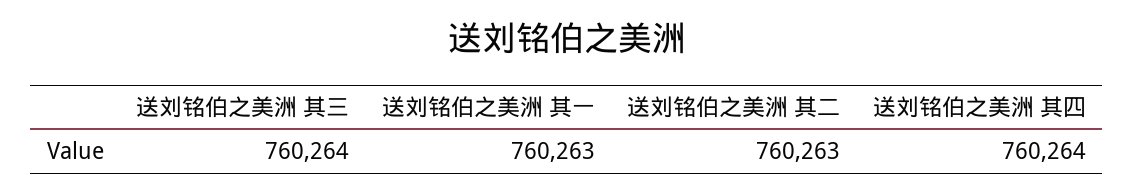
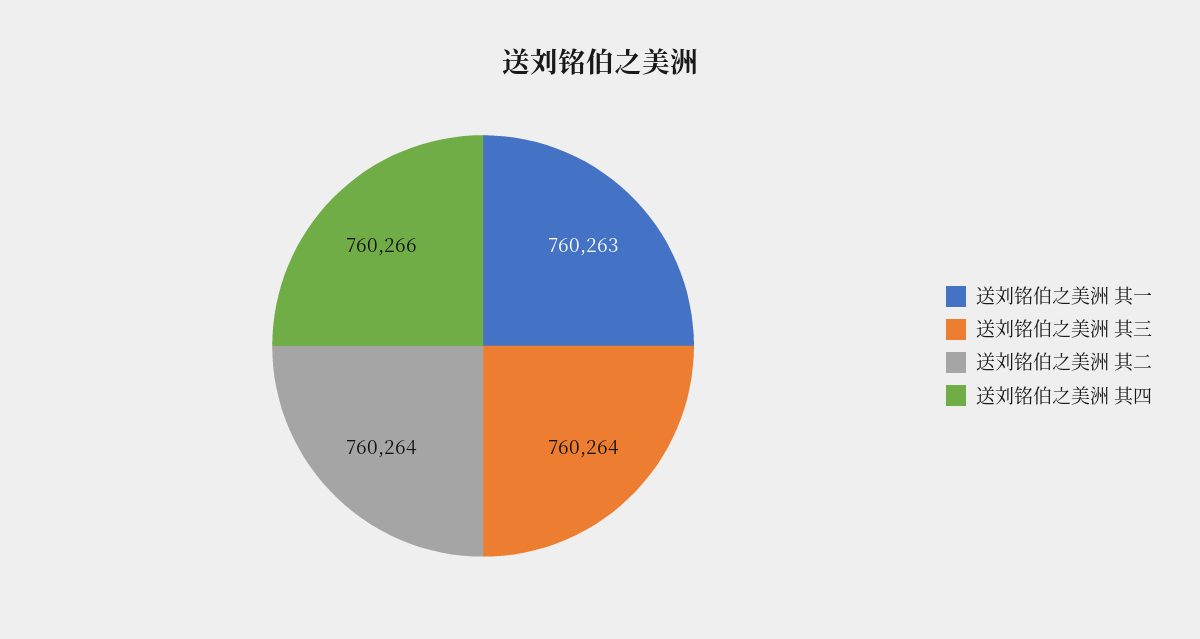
  {
    "送刘铭伯之美洲 其三": 760264,
    "送刘铭伯之美洲 其一": 760263,
-   "送刘铭伯之美洲 其二": 760263,
+   "送刘铭伯之美洲 其二": 760264,
-   "送刘铭伯之美洲 其四": 760264
+   "送刘铭伯之美洲 其四": 760266
  }

